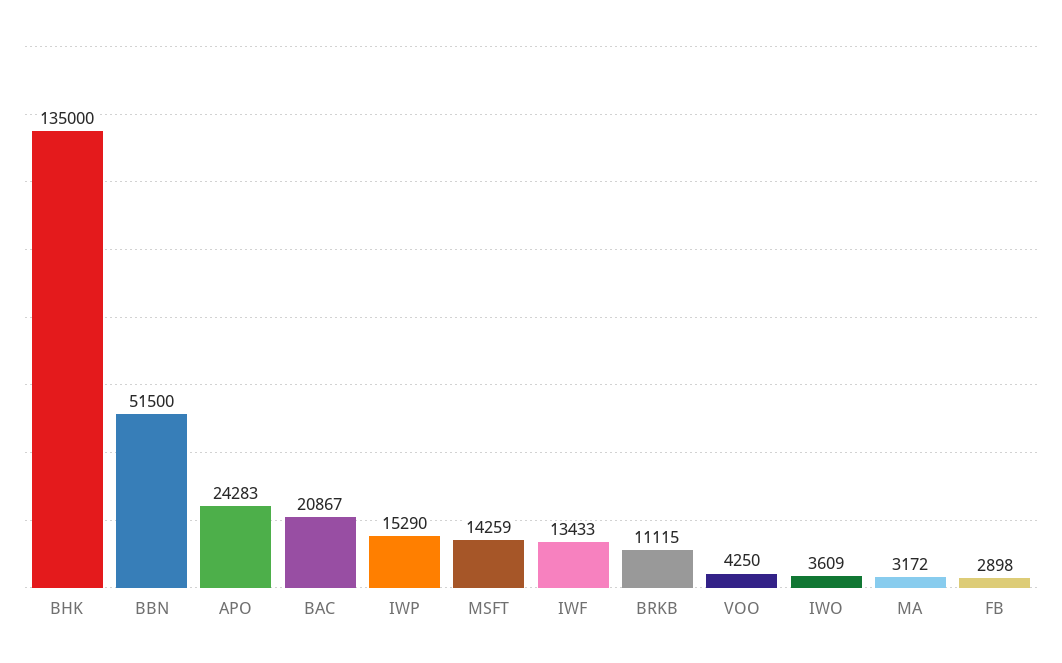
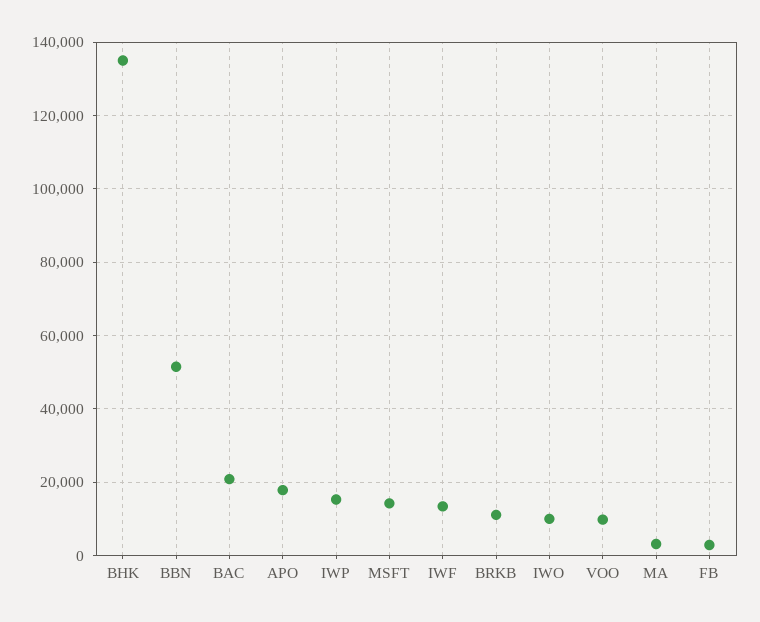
  {
    "BHK": 135000,
    "BBN": 51500,
-   "APO": 24283,
+   "APO": 18000,
    "BAC": 20867,
    "IWP": 15290,
    "MSFT": 14259,
    "IWF": 13433,
    "BRKB": 11115,
-   "VOO": 4250,
+   "VOO": 10000,
-   "IWO": 3609,
+   "IWO": 10000,
    "MA": 3172,
    "FB": 2898
  }

